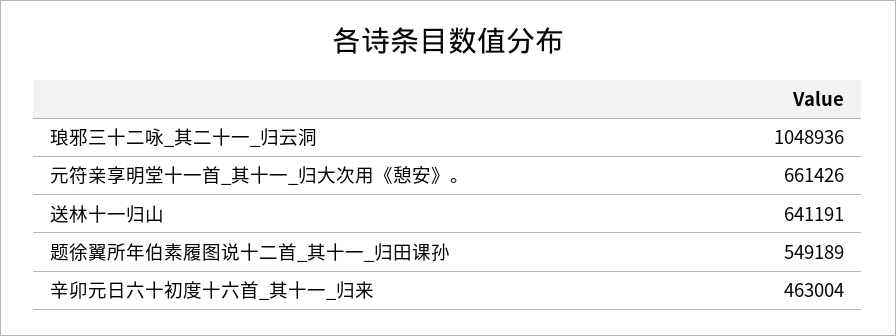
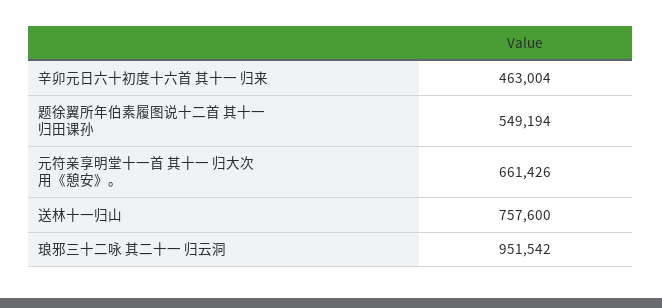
  {
-   "琅邪三十二咏_其二十一_归云洞": 1048936,
+   "琅邪三十二咏_其二十一_归云洞": 951542,
    "元符亲享明堂十一首_其十一_归大次用《憩安》。": 661426,
-   "送林十一归山": 641191,
+   "送林十一归山": 757600,
-   "题徐翼所年伯素履图说十二首_其十一_归田课孙": 549189,
+   "题徐翼所年伯素履图说十二首_其十一_归田课孙": 549194,
    "辛卯元日六十初度十六首_其十一_归来": 463004
  }

